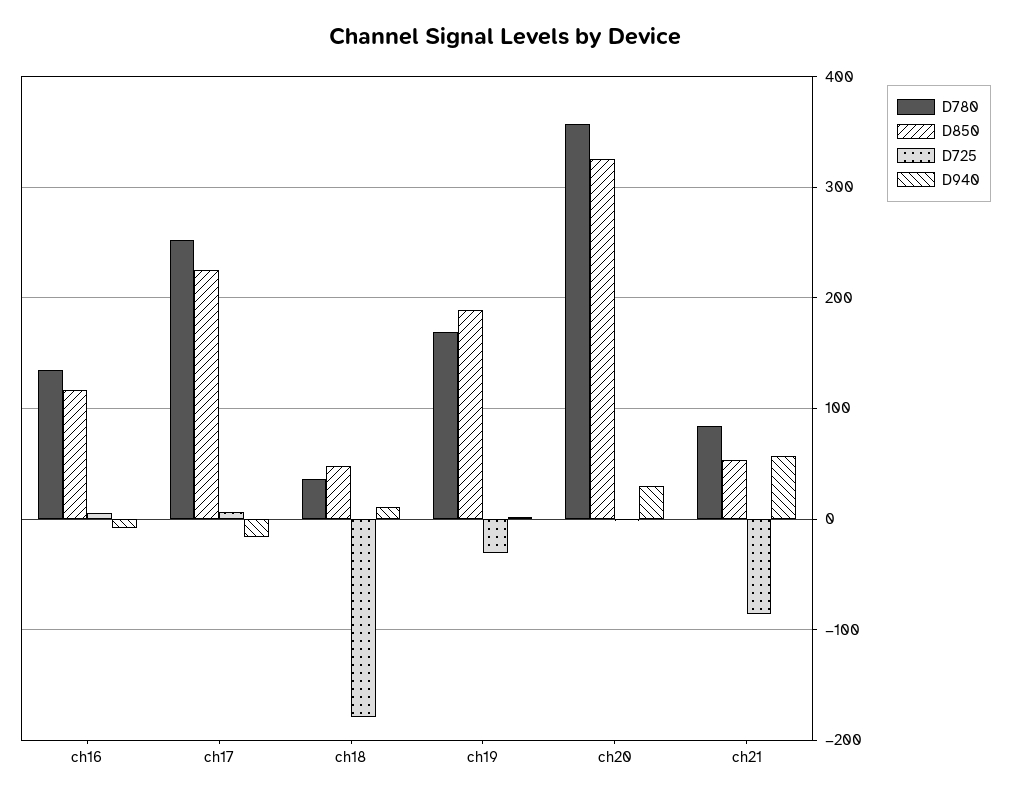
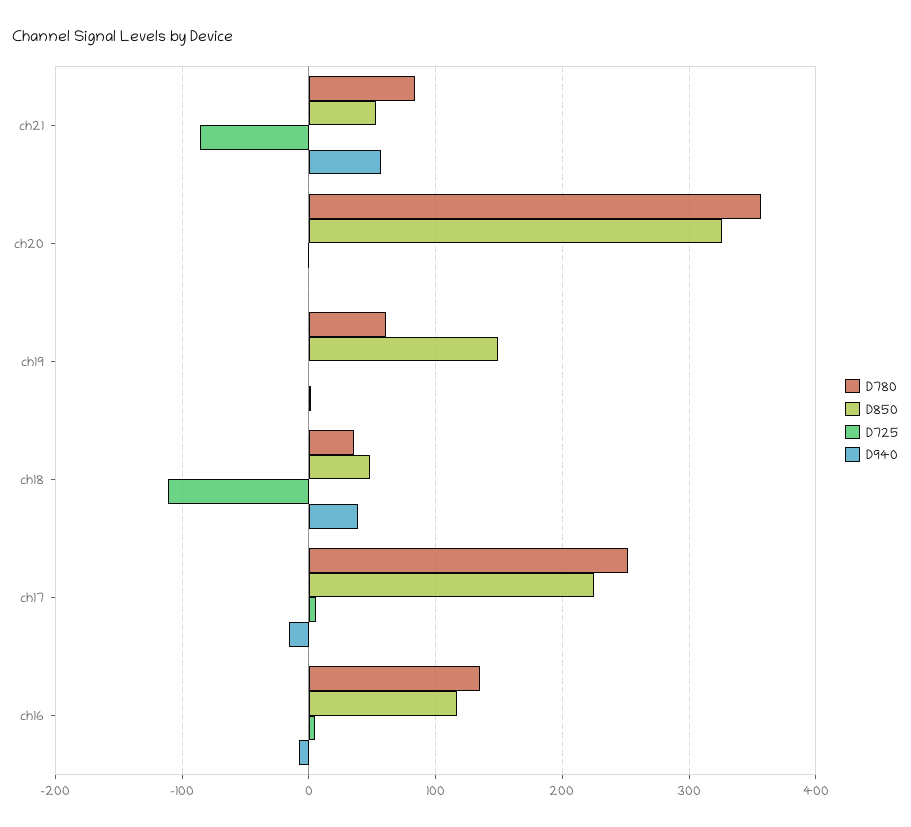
  {
    "D780": {
      "ch16": 140,
      "ch17": 250,
      "ch18": 40,
-     "ch19": 170,
+     "ch19": 60,
      "ch20": 360,
      "ch21": 80
    },
    "D850": {
      "ch16": 120,
      "ch17": 230,
      "ch18": 50,
-     "ch19": 190,
+     "ch19": 150,
      "ch20": 330,
      "ch21": 50
    },
    "D725": {
      "ch16": 10,
      "ch17": 10,
-     "ch18": -180,
+     "ch18": -110,
-     "ch19": -30,
+     "ch19": 0,
      "ch20": 0,
      "ch21": -90
    },
    "D940": {
      "ch16": -10,
      "ch17": -20,
-     "ch18": 10,
+     "ch18": 40,
      "ch19": 0,
-     "ch20": 30,
+     "ch20": 0,
      "ch21": 60
    }
  }

